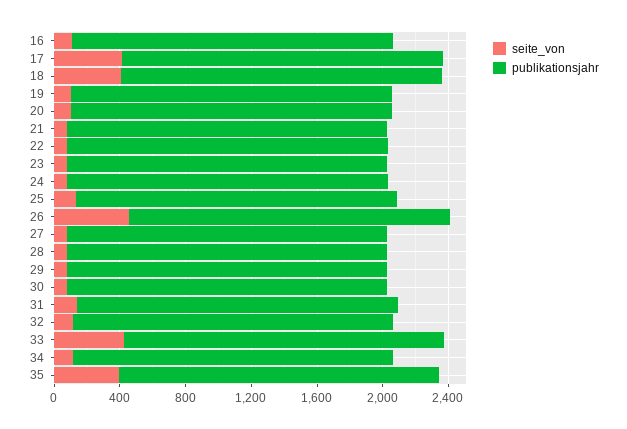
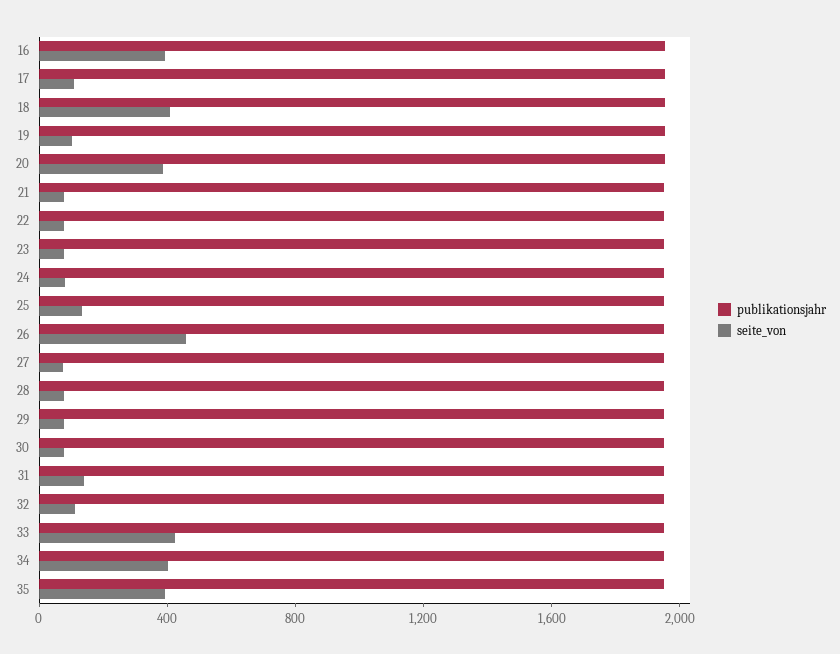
  {
    "seite_von": {
-     "16": 100,
+     "16": 400,
-     "17": 400,
+     "17": 100,
      "18": 400,
      "19": 100,
-     "20": 100,
+     "20": 400,
      "21": 100,
      "22": 100,
      "23": 100,
      "24": 100,
      "25": 100,
      "26": 500,
      "27": 100,
      "28": 100,
      "29": 100,
      "30": 100,
      "31": 100,
      "32": 100,
      "33": 400,
-     "34": 100,
+     "34": 400,
      "35": 400
    },
    "publikationsjahr": {
      "16": 2000,
      "17": 2000,
      "18": 2000,
      "19": 2000,
      "20": 2000,
      "21": 2000,
      "22": 2000,
      "23": 2000,
      "24": 2000,
      "25": 2000,
      "26": 2000,
      "27": 2000,
      "28": 2000,
      "29": 2000,
      "30": 2000,
      "31": 2000,
      "32": 2000,
      "33": 2000,
      "34": 2000,
      "35": 2000
    }
  }

